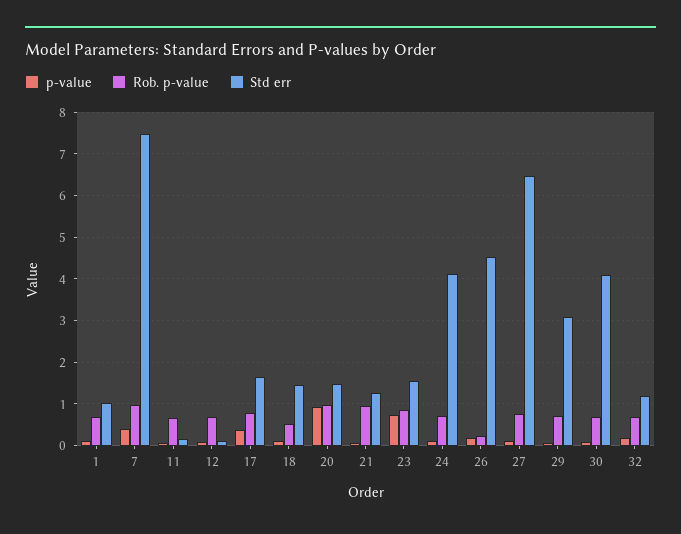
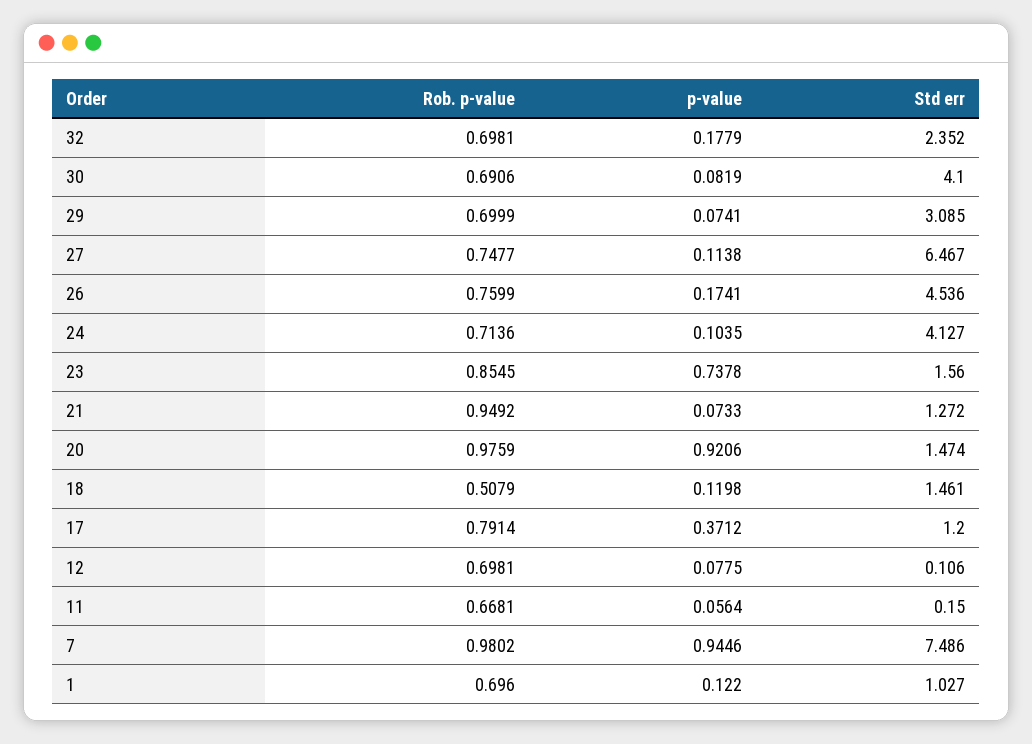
  {
    "p-value": {
      "1": 0.122,
-     "7": 0.4,
+     "7": 0.9446,
      "11": 0.0564,
      "12": 0.0775,
      "17": 0.3712,
      "18": 0.1198,
      "20": 0.9206,
      "21": 0.0733,
      "23": 0.7378,
      "24": 0.1035,
      "26": 0.1741,
      "27": 0.1138,
      "29": 0.0741,
      "30": 0.0819,
      "32": 0.1779
    },
    "Rob. p-value": {
      "1": 0.696,
      "7": 0.9802,
      "11": 0.6681,
      "12": 0.6981,
      "17": 0.7914,
      "18": 0.5079,
      "20": 0.9759,
      "21": 0.9492,
      "23": 0.8545,
      "24": 0.7136,
-     "26": 0.2,
+     "26": 0.7599,
      "27": 0.7477,
      "29": 0.6999,
      "30": 0.6906,
      "32": 0.6981
    },
    "Std err": {
      "1": 1.027,
      "7": 7.486,
      "11": 0.15,
      "12": 0.106,
-     "17": 1.6,
+     "17": 1.2,
      "18": 1.461,
      "20": 1.474,
      "21": 1.272,
      "23": 1.56,
      "24": 4.127,
      "26": 4.536,
      "27": 6.467,
      "29": 3.085,
      "30": 4.1,
-     "32": 1.2
+     "32": 2.352
    }
  }

